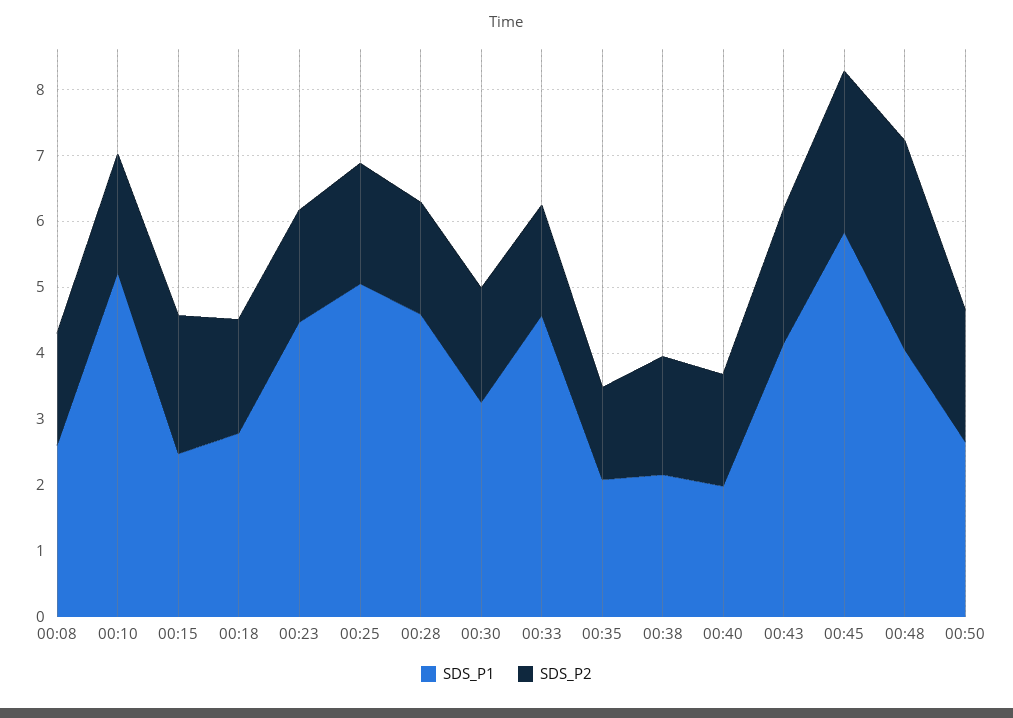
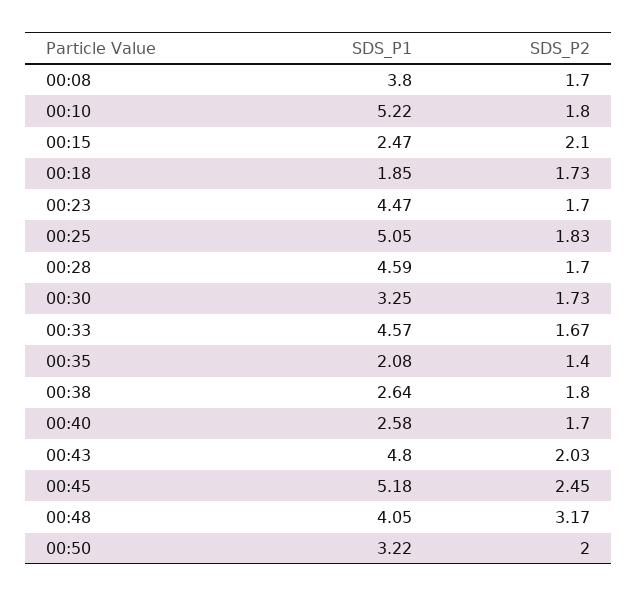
  {
    "SDS_P1": {
-     "00:08": 2.6,
+     "00:08": 3.8,
      "00:10": 5.22,
      "00:15": 2.47,
-     "00:18": 2.8,
+     "00:18": 1.85,
      "00:23": 4.47,
      "00:25": 5.05,
      "00:28": 4.59,
      "00:30": 3.25,
      "00:33": 4.57,
      "00:35": 2.08,
-     "00:38": 2.2,
+     "00:38": 2.64,
-     "00:40": 2,
+     "00:40": 2.58,
-     "00:43": 4.2,
+     "00:43": 4.8,
-     "00:45": 5.8,
+     "00:45": 5.18,
      "00:48": 4.05,
-     "00:50": 2.6
+     "00:50": 3.22
    },
    "SDS_P2": {
      "00:08": 1.7,
      "00:10": 1.8,
      "00:15": 2.1,
      "00:18": 1.73,
      "00:23": 1.7,
      "00:25": 1.83,
      "00:28": 1.7,
      "00:30": 1.73,
      "00:33": 1.67,
      "00:35": 1.4,
      "00:38": 1.8,
      "00:40": 1.7,
      "00:43": 2.03,
      "00:45": 2.45,
      "00:48": 3.17,
      "00:50": 2
    }
  }

